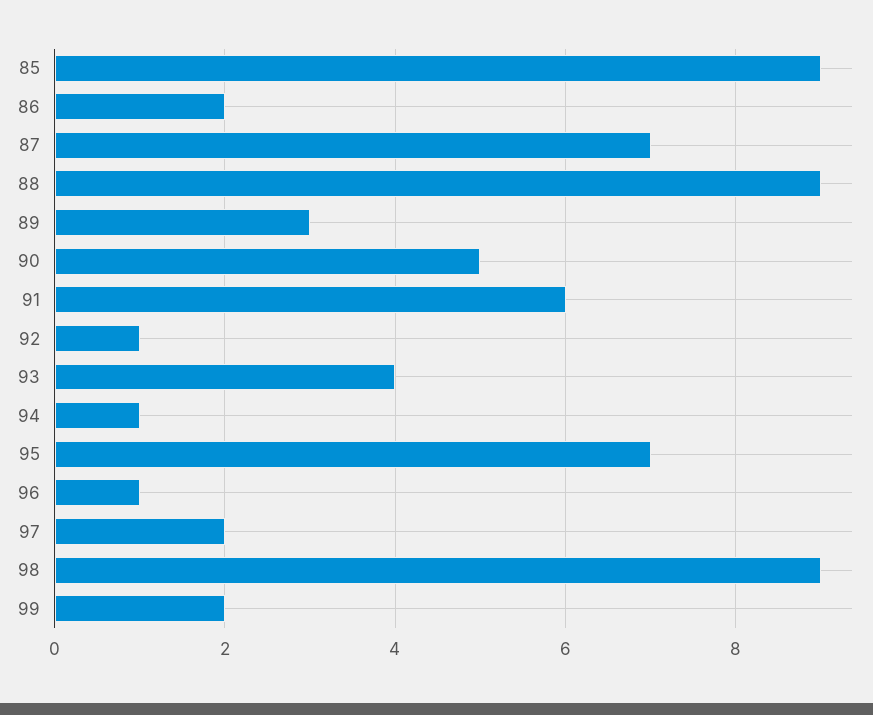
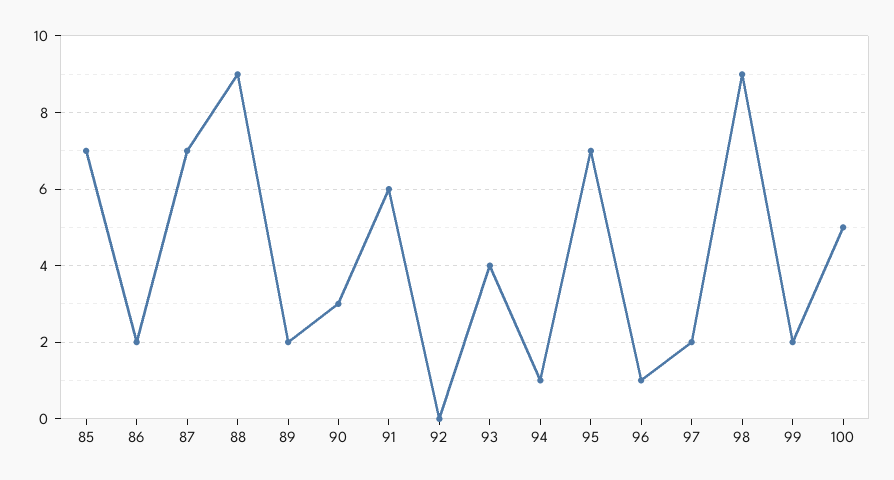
  {
-   "85": 9,
+   "85": 7,
    "86": 2,
    "87": 7,
    "88": 9,
-   "89": 3,
+   "89": 2,
-   "90": 5,
+   "90": 3,
    "91": 6,
-   "92": 1,
+   "92": 0,
    "93": 4,
    "94": 1,
    "95": 7,
    "96": 1,
    "97": 2,
    "98": 9,
-   "99": 2
+   "99": 2,
+   "100": 5
  }

